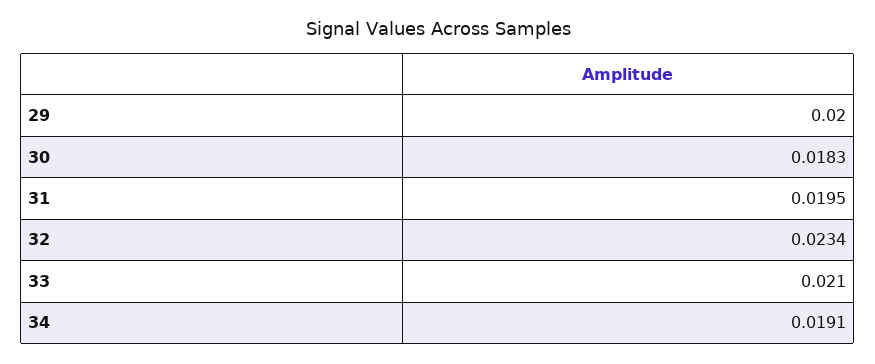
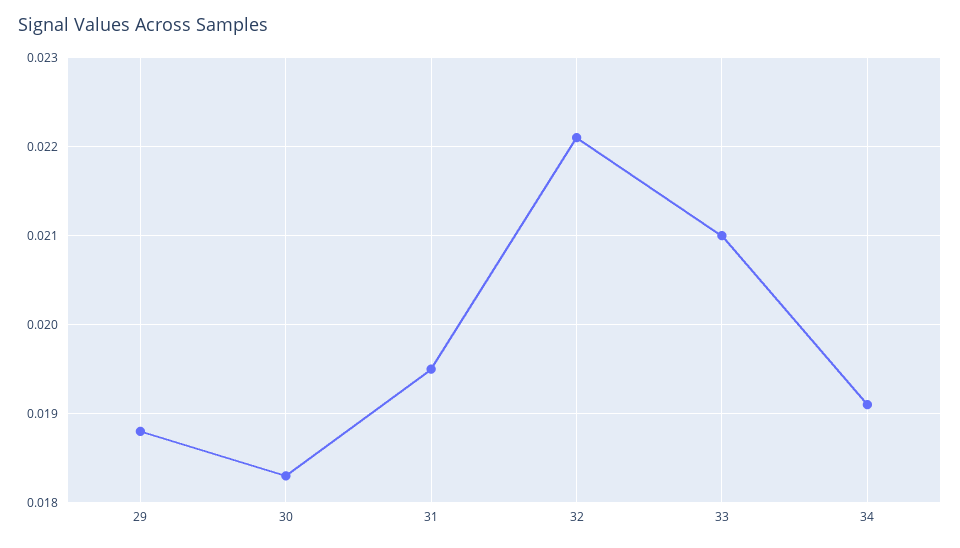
  {
-   "29": 0.02,
+   "29": 0.0188,
    "30": 0.0183,
    "31": 0.0195,
-   "32": 0.0234,
+   "32": 0.0221,
    "33": 0.021,
    "34": 0.0191
  }

